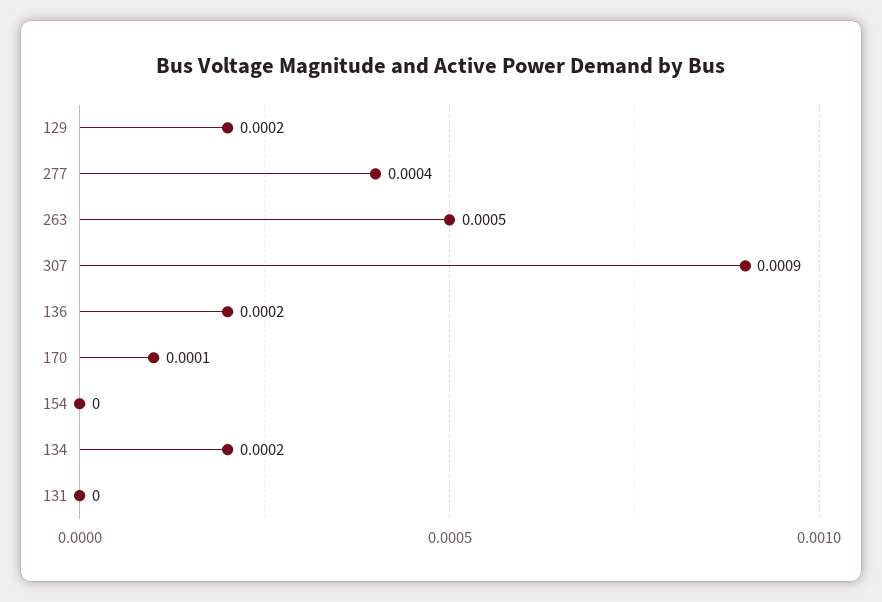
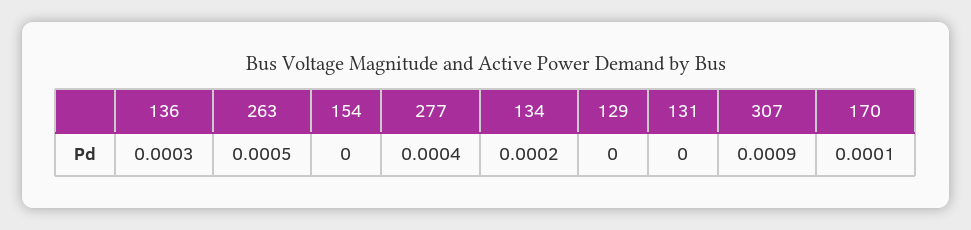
  {
-   "129": 0.0002,
+   "129": 0,
    "277": 0.0004,
    "263": 0.0005,
    "307": 0.0009,
-   "136": 0.0002,
+   "136": 0.0003,
    "170": 0.0001,
    "154": 0,
    "134": 0.0002,
    "131": 0
  }

